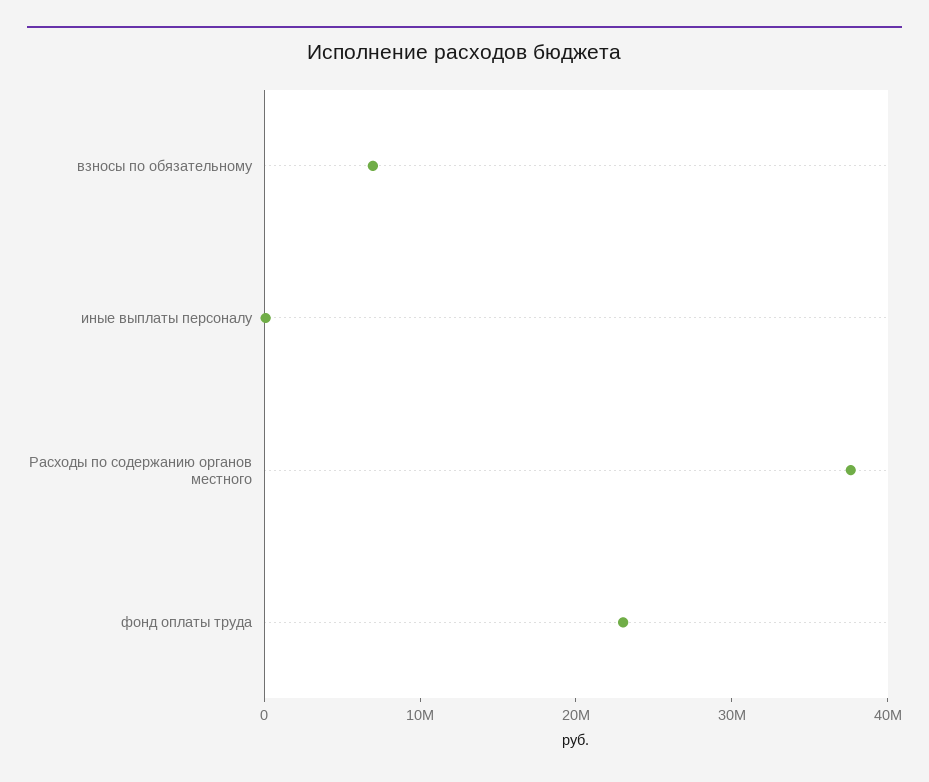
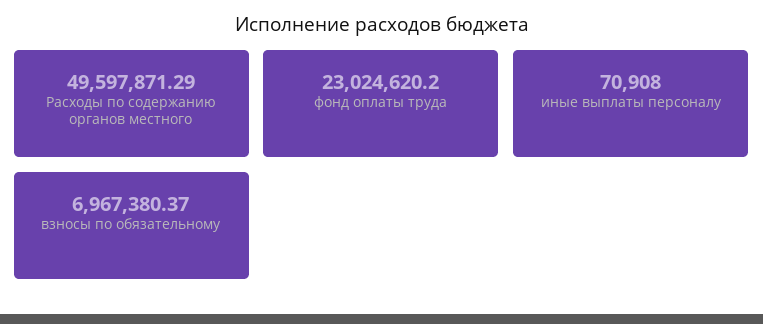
  {
    "взносы по обязательному": 6967380.37,
    "иные выплаты персоналу": 70908,
-   "Расходы по содержанию органов местного": 38000000,
+   "Расходы по содержанию органов местного": 49597871.29,
    "фонд оплаты труда": 23024620.2
  }

